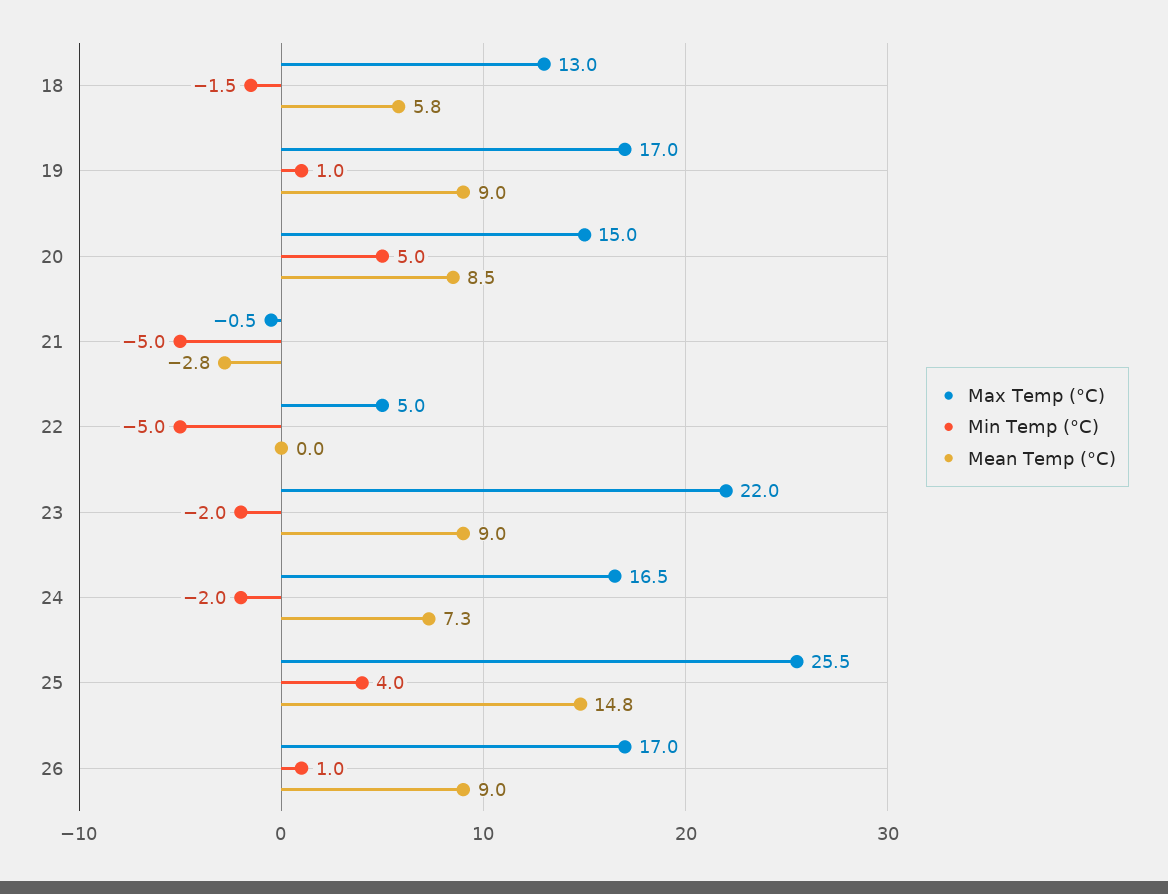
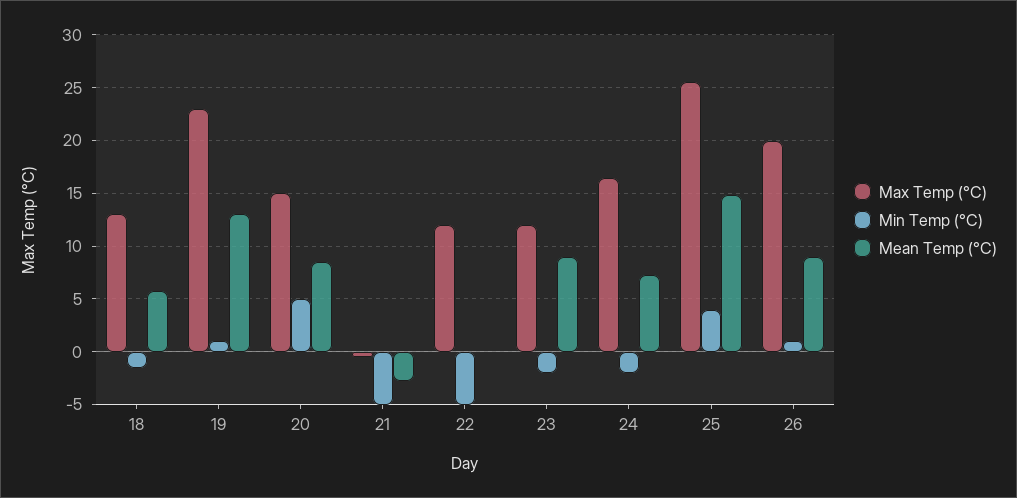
  {
    "Max Temp (°C)": {
      "18": 13,
-     "19": 17,
+     "19": 23,
      "20": 15,
      "21": -0.5,
-     "22": 5,
+     "22": 12,
-     "23": 22,
+     "23": 12,
      "24": 16.5,
      "25": 25.5,
-     "26": 17
+     "26": 20
    },
    "Min Temp (°C)": {
      "18": -1.5,
      "19": 1,
      "20": 5,
      "21": -5,
      "22": -5,
      "23": -2,
      "24": -2,
      "25": 4,
      "26": 1
    },
    "Mean Temp (°C)": {
      "18": 5.8,
-     "19": 9,
+     "19": 13,
      "20": 8.5,
      "21": -2.8,
      "22": 0,
      "23": 9,
      "24": 7.3,
      "25": 14.8,
      "26": 9
    }
  }

